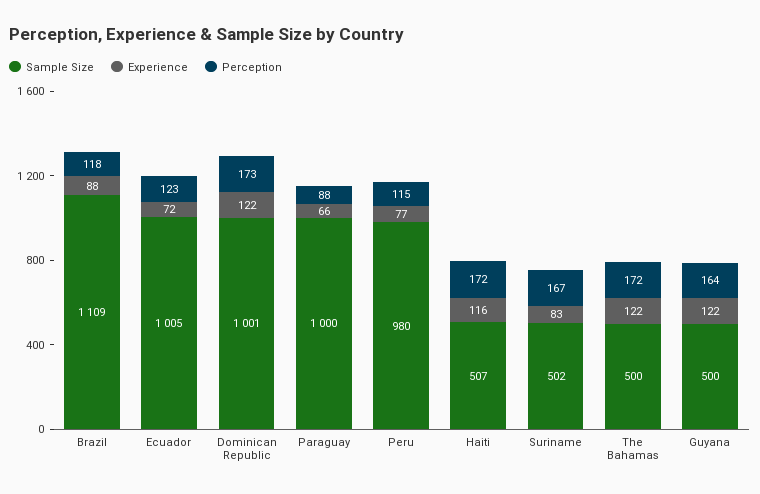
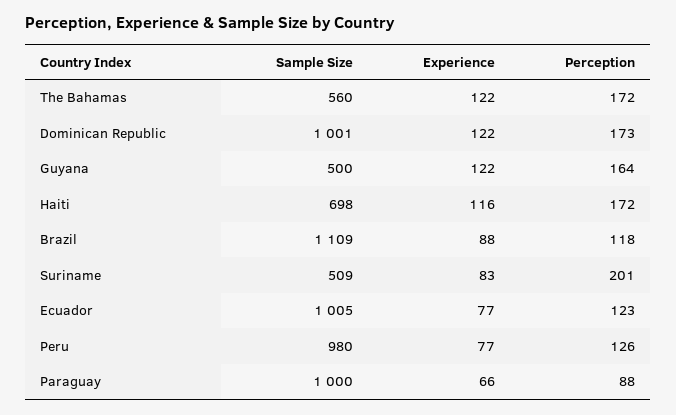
  {
    "Sample Size": {
      "Brazil": 1109,
      "Ecuador": 1005,
      "Dominican Republic": 1001,
      "Paraguay": 1000,
      "Peru": 980,
-     "Haiti": 507,
+     "Haiti": 698,
-     "Suriname": 502,
+     "Suriname": 509,
-     "The Bahamas": 500,
+     "The Bahamas": 560,
      "Guyana": 500
    },
    "Experience": {
      "Brazil": 88,
-     "Ecuador": 72,
+     "Ecuador": 77,
      "Dominican Republic": 122,
      "Paraguay": 66,
      "Peru": 77,
      "Haiti": 116,
      "Suriname": 83,
      "The Bahamas": 122,
      "Guyana": 122
    },
    "Perception": {
      "Brazil": 118,
      "Ecuador": 123,
      "Dominican Republic": 173,
      "Paraguay": 88,
-     "Peru": 115,
+     "Peru": 126,
      "Haiti": 172,
-     "Suriname": 167,
+     "Suriname": 201,
      "The Bahamas": 172,
      "Guyana": 164
    }
  }

